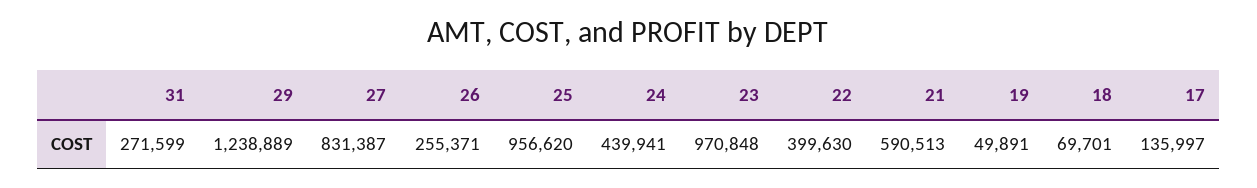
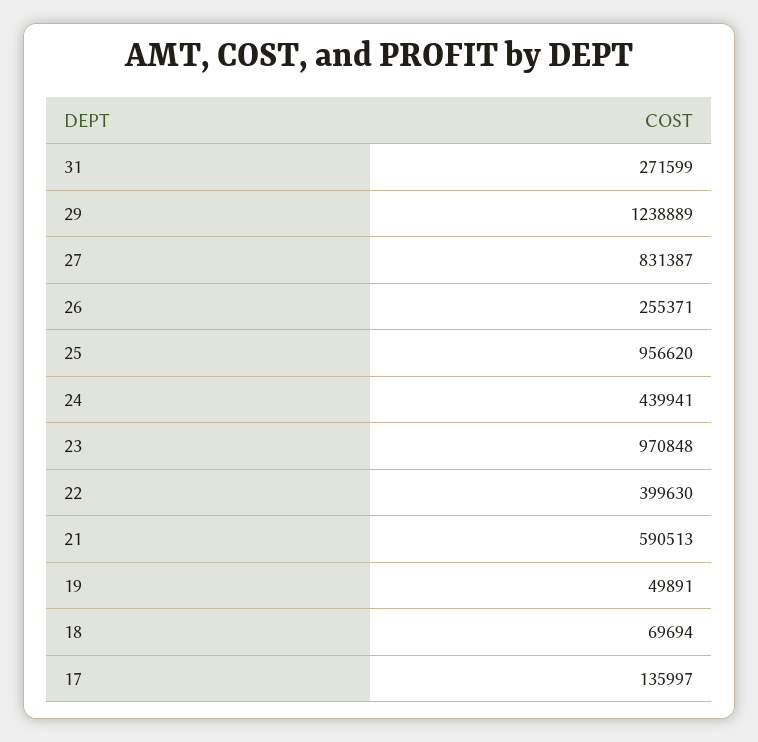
  {
    "31": 271599,
    "29": 1238889,
    "27": 831387,
    "26": 255371,
    "25": 956620,
    "24": 439941,
    "23": 970848,
    "22": 399630,
    "21": 590513,
    "19": 49891,
-   "18": 69701,
+   "18": 69694,
    "17": 135997
  }

